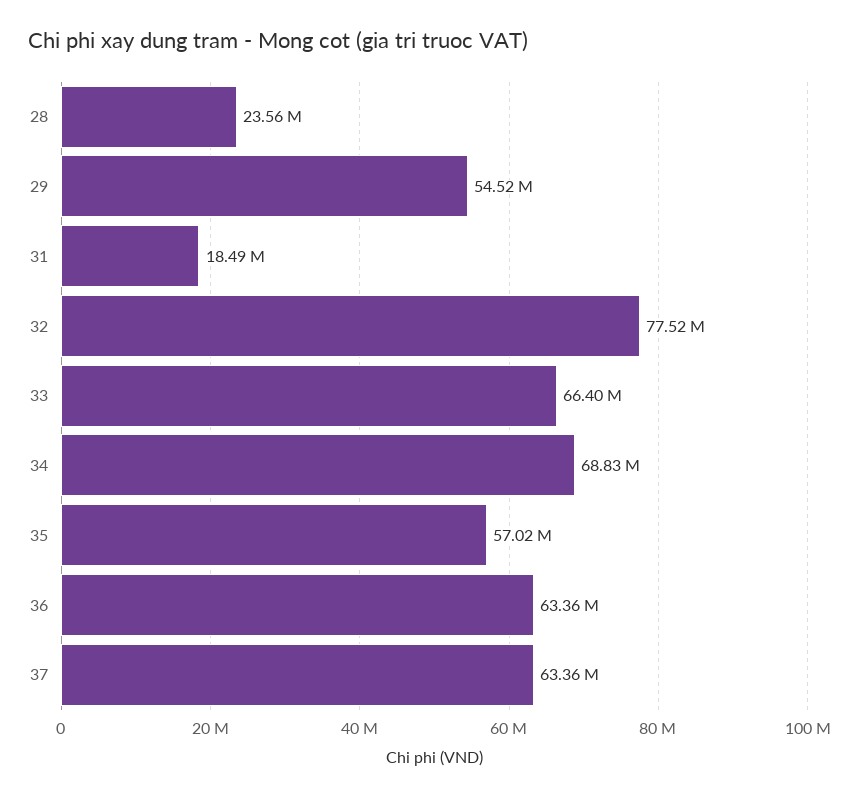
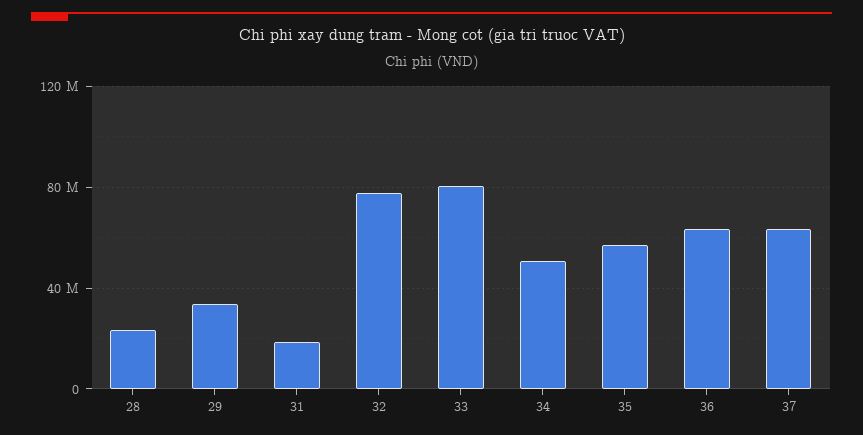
  {
    "28": 23560000,
-   "29": 54520000,
+   "29": 35000000,
    "31": 18490000,
    "32": 77520000,
-   "33": 66400000,
+   "33": 80000000,
-   "34": 68830000,
+   "34": 50000000,
    "35": 57020000,
    "36": 63360000,
    "37": 63360000
  }

